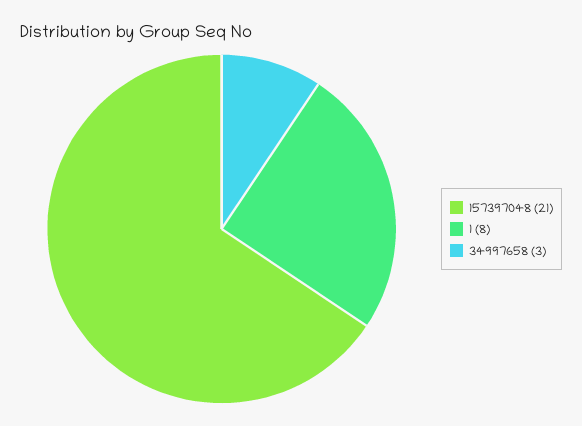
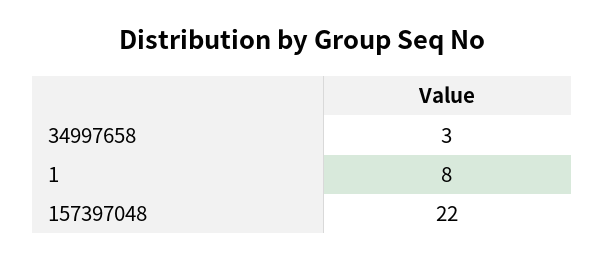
  {
-   "157397048": 21,
+   "157397048": 22,
    "1": 8,
    "34997658": 3
  }

